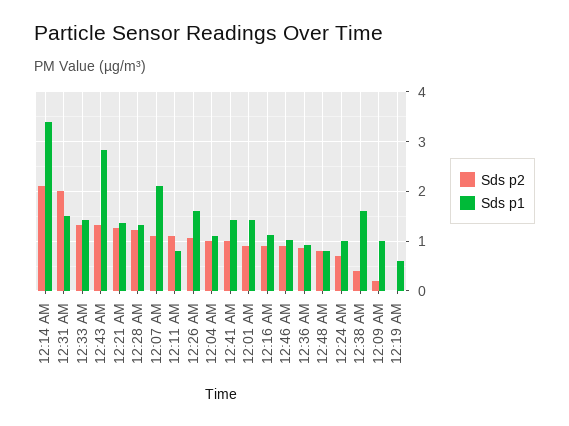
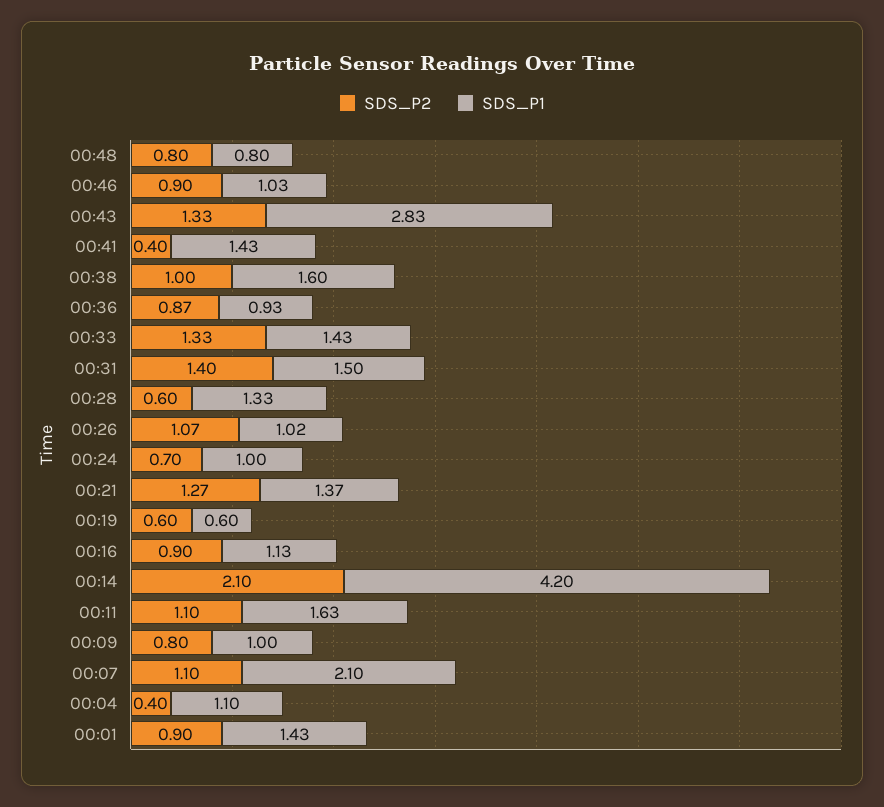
  {
    "Sds p2": {
      "12:14 AM": 2.1,
-     "12:31 AM": 2,
+     "12:31 AM": 1.4,
      "12:33 AM": 1.33,
      "12:43 AM": 1.33,
      "12:21 AM": 1.27,
-     "12:28 AM": 1.2,
+     "12:28 AM": 0.6,
      "12:07 AM": 1.1,
      "12:11 AM": 1.1,
      "12:26 AM": 1.07,
-     "12:04 AM": 1,
+     "12:04 AM": 0.4,
-     "12:41 AM": 1,
+     "12:41 AM": 0.4,
      "12:01 AM": 0.9,
      "12:16 AM": 0.9,
      "12:46 AM": 0.9,
      "12:36 AM": 0.87,
      "12:48 AM": 0.8,
      "12:24 AM": 0.7,
-     "12:38 AM": 0.4,
+     "12:38 AM": 1,
-     "12:09 AM": 0.2,
+     "12:09 AM": 0.8,
-     "12:19 AM": 0
+     "12:19 AM": 0.6
    },
    "Sds p1": {
-     "12:14 AM": 3.4,
+     "12:14 AM": 4.2,
      "12:31 AM": 1.5,
      "12:33 AM": 1.43,
      "12:43 AM": 2.83,
      "12:21 AM": 1.37,
      "12:28 AM": 1.33,
      "12:07 AM": 2.1,
-     "12:11 AM": 0.8,
+     "12:11 AM": 1.63,
-     "12:26 AM": 1.6,
+     "12:26 AM": 1.02,
      "12:04 AM": 1.1,
      "12:41 AM": 1.43,
      "12:01 AM": 1.43,
      "12:16 AM": 1.13,
      "12:46 AM": 1.03,
      "12:36 AM": 0.93,
      "12:48 AM": 0.8,
      "12:24 AM": 1,
      "12:38 AM": 1.6,
      "12:09 AM": 1,
      "12:19 AM": 0.6
    }
  }

